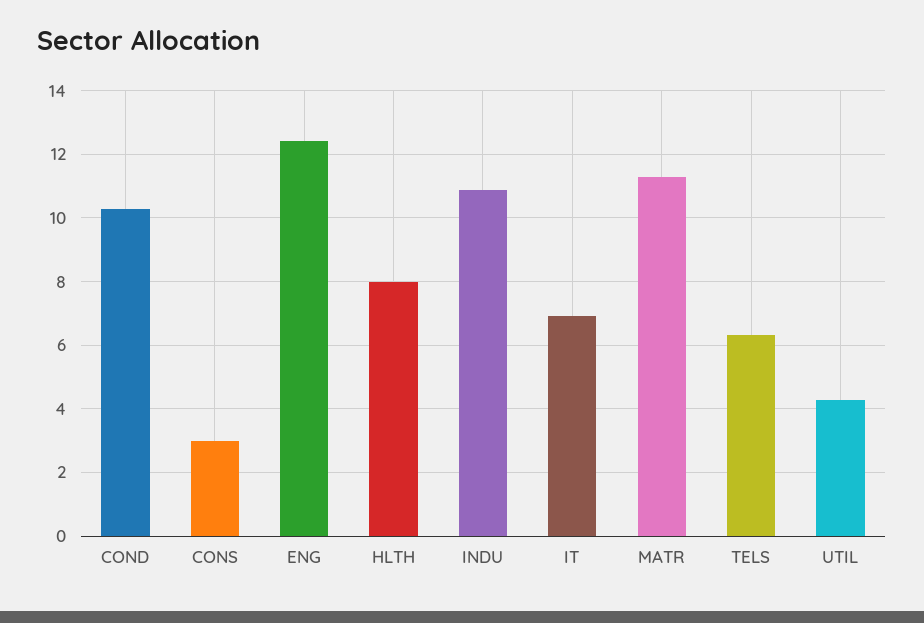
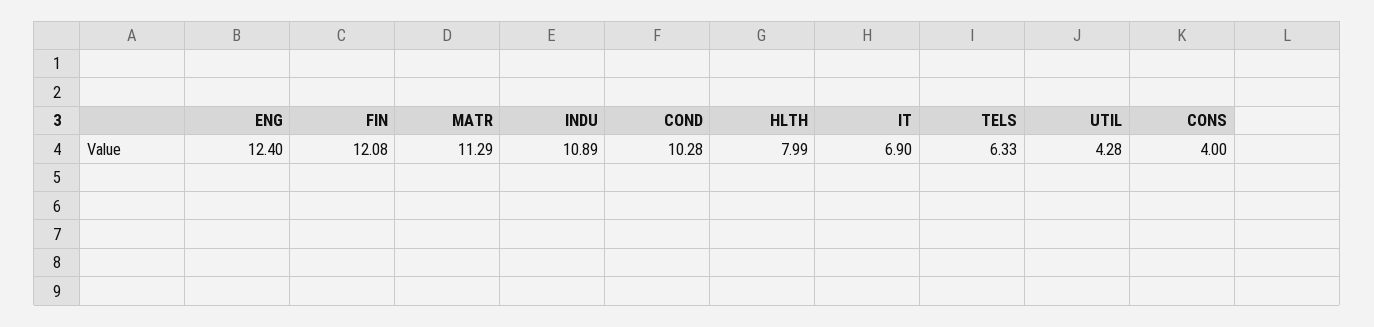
  {
    "COND": 10.28,
-   "CONS": 3,
+   "CONS": 4,
    "ENG": 12.4,
    "HLTH": 7.99,
    "INDU": 10.89,
    "IT": 6.9,
    "MATR": 11.29,
    "TELS": 6.33,
-   "UTIL": 4.28
+   "UTIL": 4.28,
+   "FIN": 12.08
  }

